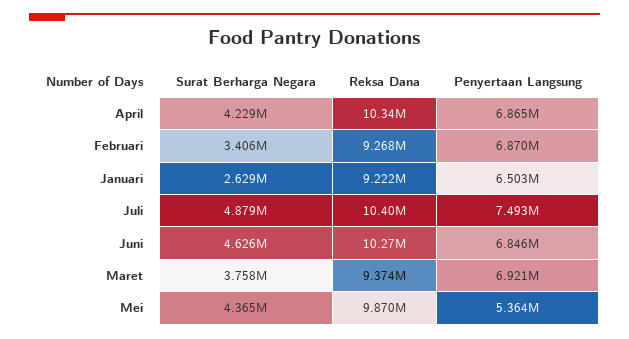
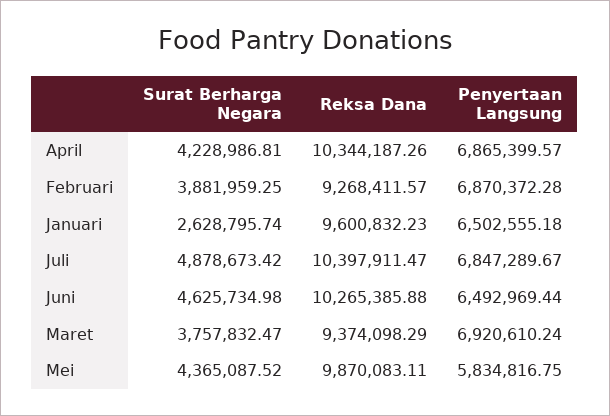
  {
    "Surat Berharga Negara": {
      "April": 4228986.81,
-     "Februari": 3406000,
+     "Februari": 3881959.25,
      "Januari": 2628795.74,
      "Juli": 4878673.42,
      "Juni": 4625734.98,
      "Maret": 3757832.47,
      "Mei": 4365087.52
    },
    "Reksa Dana": {
      "April": 10344187.26,
      "Februari": 9268411.57,
-     "Januari": 9222000,
+     "Januari": 9600832.23,
      "Juli": 10397911.47,
      "Juni": 10265385.88,
      "Maret": 9374098.29,
      "Mei": 9870083.11
    },
    "Penyertaan Langsung": {
      "April": 6865399.57,
      "Februari": 6870372.28,
      "Januari": 6502555.18,
-     "Juli": 7493000,
+     "Juli": 6847289.67,
-     "Juni": 6846000,
+     "Juni": 6492969.44,
      "Maret": 6920610.24,
-     "Mei": 5364000
+     "Mei": 5834816.75
    }
  }

